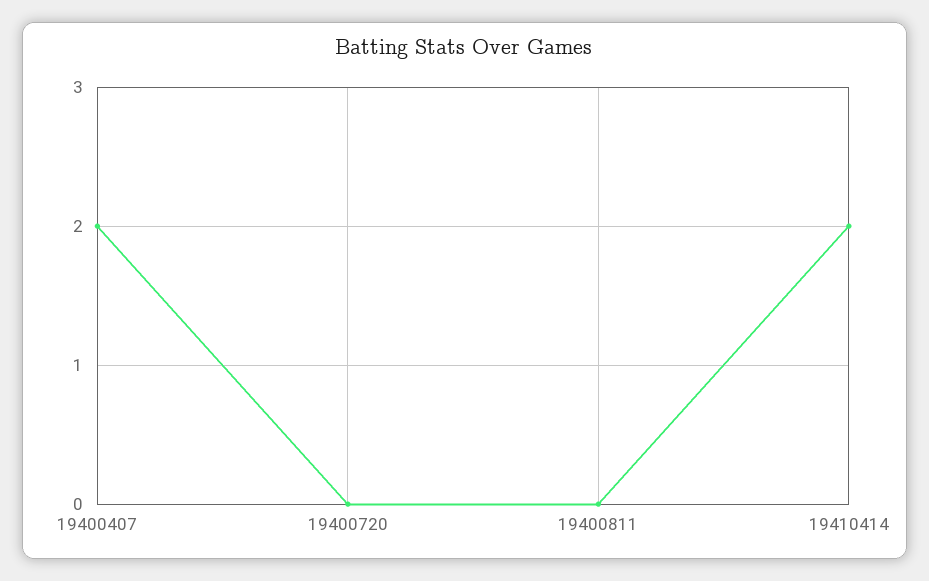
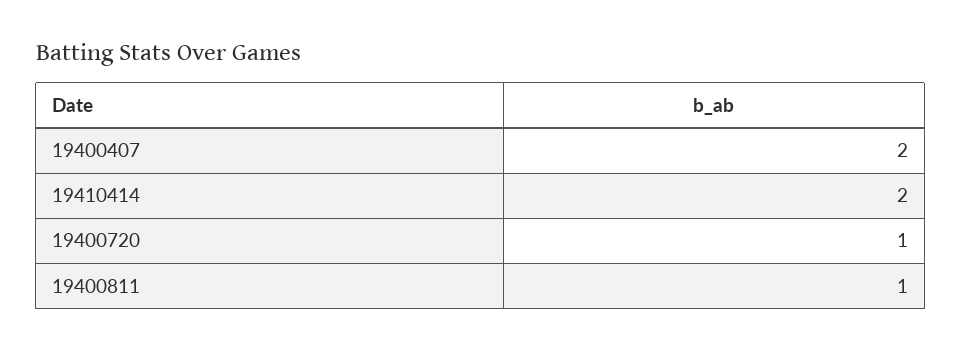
  {
    "19400407": 2,
-   "19400720": 0,
+   "19400720": 1,
-   "19400811": 0,
+   "19400811": 1,
    "19410414": 2
  }

